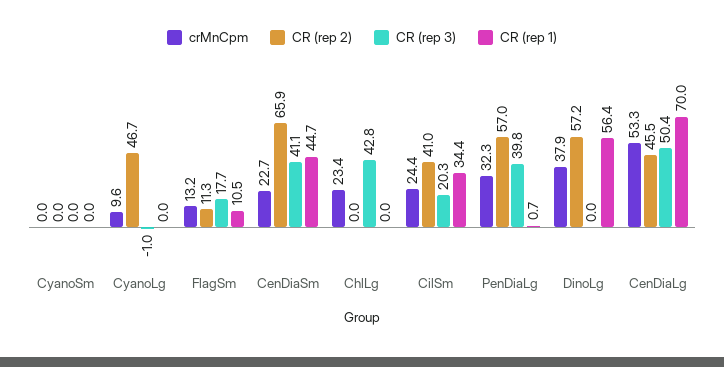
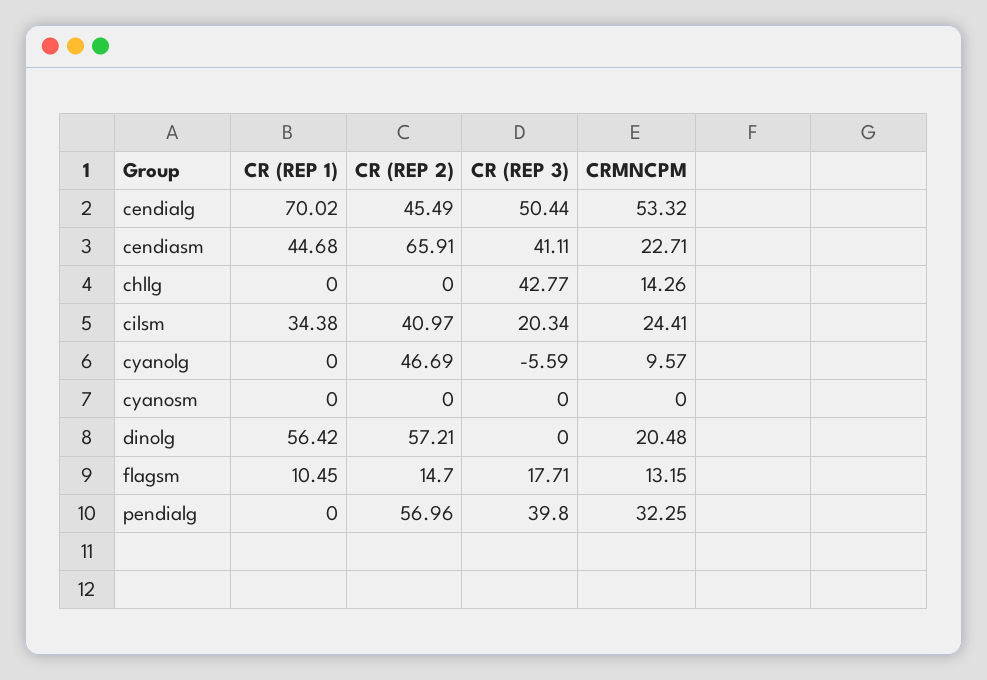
  {
    "crMnCpm": {
      "CyanoSm": 0,
      "CyanoLg": 9.57,
      "FlagSm": 13.15,
      "CenDiaSm": 22.71,
-     "ChlLg": 23.4,
+     "ChlLg": 14.26,
      "CilSm": 24.41,
      "PenDiaLg": 32.25,
-     "DinoLg": 37.9,
+     "DinoLg": 20.48,
      "CenDiaLg": 53.32
    },
    "CR (rep 2)": {
      "CyanoSm": 0,
      "CyanoLg": 46.69,
-     "FlagSm": 11.3,
+     "FlagSm": 14.7,
      "CenDiaSm": 65.91,
      "ChlLg": 0,
      "CilSm": 40.97,
      "PenDiaLg": 56.96,
      "DinoLg": 57.21,
      "CenDiaLg": 45.49
    },
    "CR (rep 3)": {
      "CyanoSm": 0,
-     "CyanoLg": -1,
+     "CyanoLg": -5.59,
      "FlagSm": 17.71,
      "CenDiaSm": 41.11,
      "ChlLg": 42.77,
      "CilSm": 20.34,
      "PenDiaLg": 39.8,
      "DinoLg": 0,
      "CenDiaLg": 50.44
    },
    "CR (rep 1)": {
      "CyanoSm": 0,
      "CyanoLg": 0,
      "FlagSm": 10.45,
      "CenDiaSm": 44.68,
      "ChlLg": 0,
      "CilSm": 34.38,
-     "PenDiaLg": 0.7,
+     "PenDiaLg": 0,
      "DinoLg": 56.42,
      "CenDiaLg": 70.02
    }
  }

